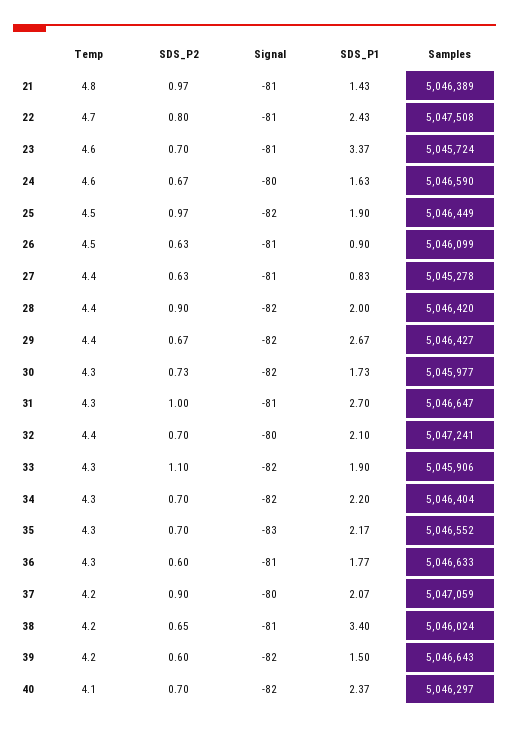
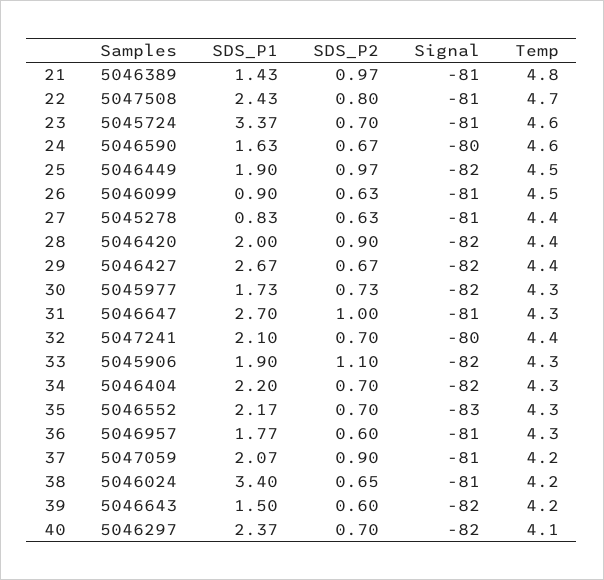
  {
    "Temp": {
      "21": 4.8,
      "22": 4.7,
      "23": 4.6,
      "24": 4.6,
      "25": 4.5,
      "26": 4.5,
      "27": 4.4,
      "28": 4.4,
      "29": 4.4,
      "30": 4.3,
      "31": 4.3,
      "32": 4.4,
      "33": 4.3,
      "34": 4.3,
      "35": 4.3,
      "36": 4.3,
      "37": 4.2,
      "38": 4.2,
      "39": 4.2,
      "40": 4.1
    },
    "SDS_P2": {
      "21": 0.97,
      "22": 0.8,
      "23": 0.7,
      "24": 0.67,
      "25": 0.97,
      "26": 0.63,
      "27": 0.63,
      "28": 0.9,
      "29": 0.67,
      "30": 0.73,
      "31": 1,
      "32": 0.7,
      "33": 1.1,
      "34": 0.7,
      "35": 0.7,
      "36": 0.6,
      "37": 0.9,
      "38": 0.65,
      "39": 0.6,
      "40": 0.7
    },
    "Signal": {
      "21": -81,
      "22": -81,
      "23": -81,
      "24": -80,
      "25": -82,
      "26": -81,
      "27": -81,
      "28": -82,
      "29": -82,
      "30": -82,
      "31": -81,
      "32": -80,
      "33": -82,
      "34": -82,
      "35": -83,
      "36": -81,
-     "37": -80,
+     "37": -81,
      "38": -81,
      "39": -82,
      "40": -82
    },
    "SDS_P1": {
      "21": 1.43,
      "22": 2.43,
      "23": 3.37,
      "24": 1.63,
      "25": 1.9,
      "26": 0.9,
      "27": 0.83,
      "28": 2,
      "29": 2.67,
      "30": 1.73,
      "31": 2.7,
      "32": 2.1,
      "33": 1.9,
      "34": 2.2,
      "35": 2.17,
      "36": 1.77,
      "37": 2.07,
      "38": 3.4,
      "39": 1.5,
      "40": 2.37
    },
    "Samples": {
      "21": 5046389,
      "22": 5047508,
      "23": 5045724,
      "24": 5046590,
      "25": 5046449,
      "26": 5046099,
      "27": 5045278,
      "28": 5046420,
      "29": 5046427,
      "30": 5045977,
      "31": 5046647,
      "32": 5047241,
      "33": 5045906,
      "34": 5046404,
      "35": 5046552,
-     "36": 5046633,
+     "36": 5046957,
      "37": 5047059,
      "38": 5046024,
      "39": 5046643,
      "40": 5046297
    }
  }

